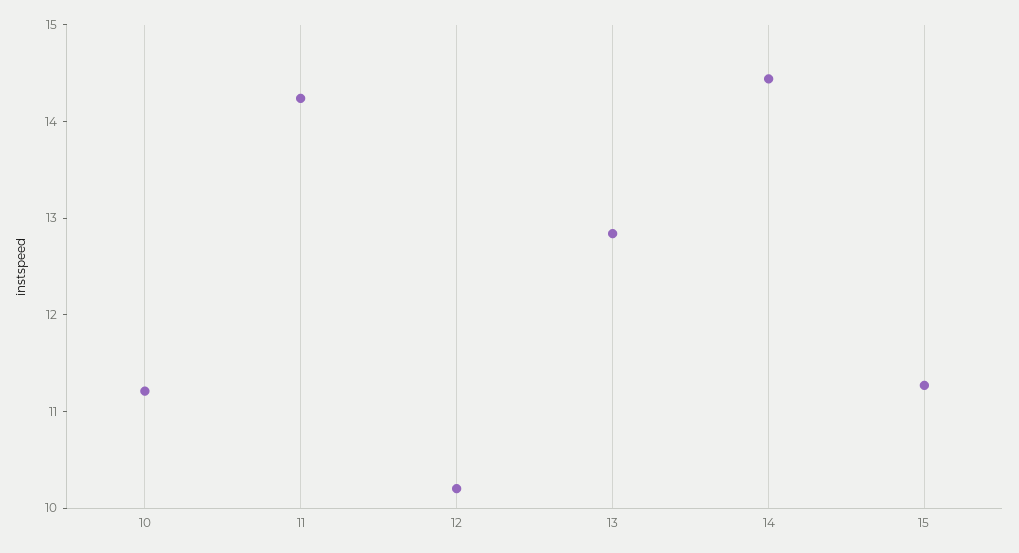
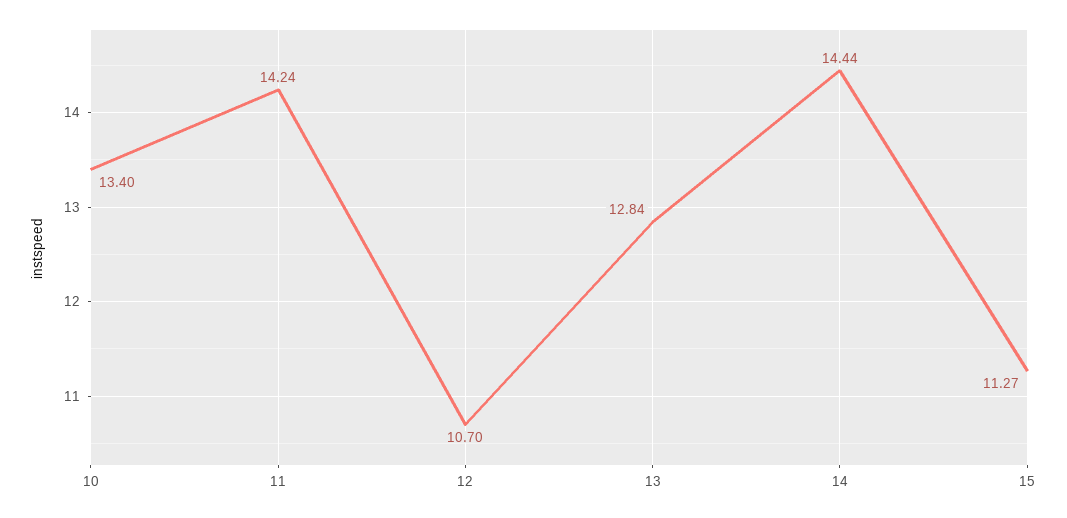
  {
-   "10": 11.2,
+   "10": 13.4,
    "11": 14.24,
-   "12": 10.2,
+   "12": 10.7,
    "13": 12.84,
    "14": 14.44,
    "15": 11.27
  }

